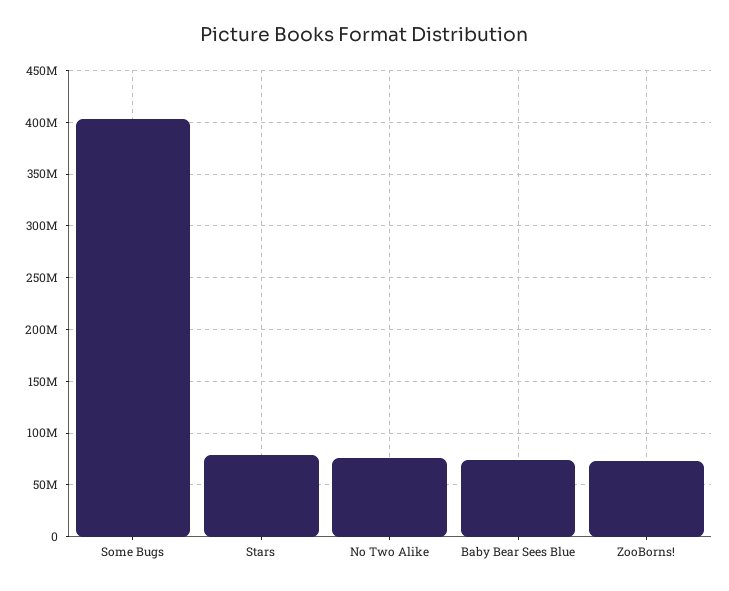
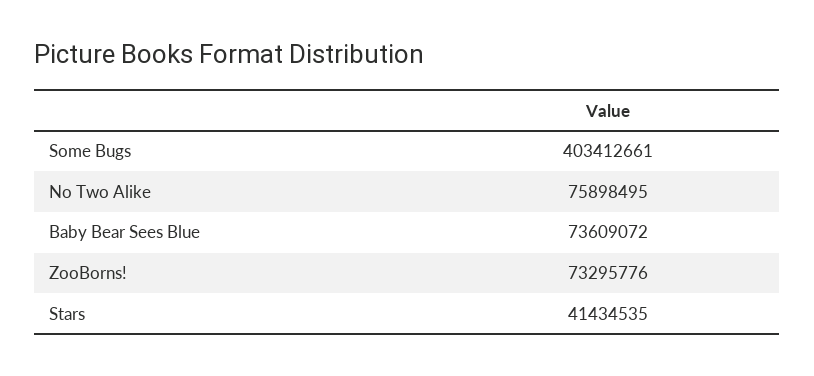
  {
    "Some Bugs": 403412661,
-   "Stars": 80000000,
+   "Stars": 41434535,
    "No Two Alike": 75898495,
    "Baby Bear Sees Blue": 73609072,
    "ZooBorns!": 73295776
  }

